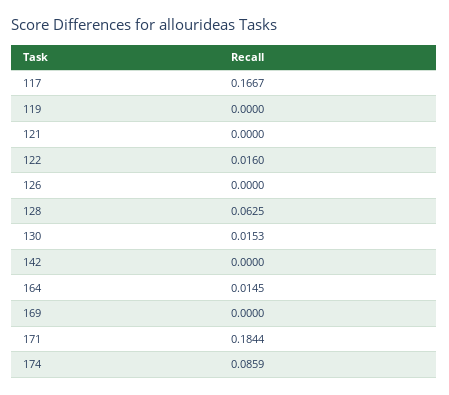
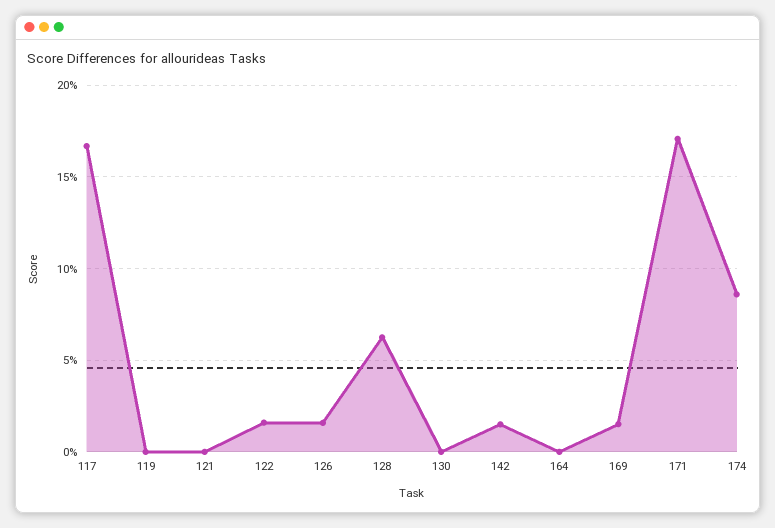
  {
    "117": 0.1667,
    "119": 0,
    "121": 0,
    "122": 0.016,
-   "126": 0,
+   "126": 0.015,
    "128": 0.0625,
-   "130": 0.0153,
+   "130": 0,
-   "142": 0,
+   "142": 0.015,
-   "164": 0.0145,
+   "164": 0,
-   "169": 0,
+   "169": 0.015,
-   "171": 0.1844,
+   "171": 0.17,
    "174": 0.0859
  }

